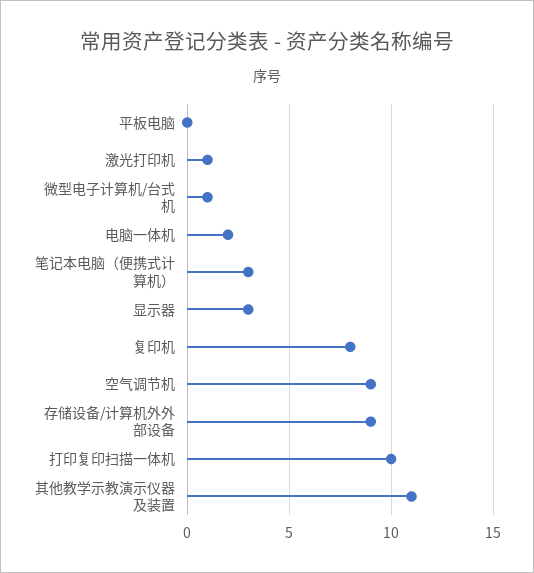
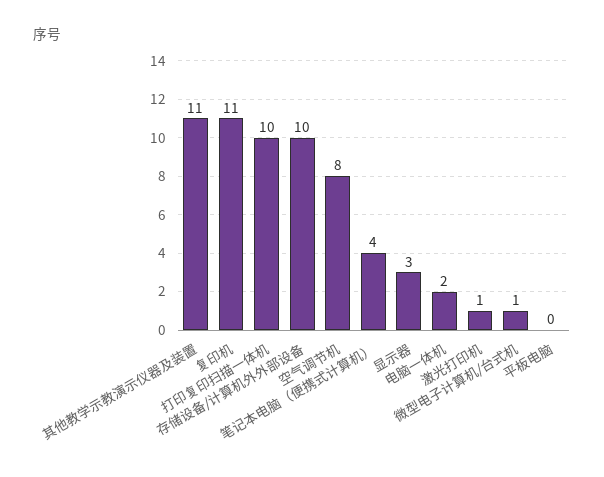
  {
    "平板电脑": 0,
    "激光打印机": 1,
    "微型电子计算机/台式机": 1,
    "电脑一体机": 2,
-   "笔记本电脑（便携式计算机）": 3,
+   "笔记本电脑（便携式计算机）": 4,
    "显示器": 3,
-   "复印机": 8,
+   "复印机": 11,
-   "空气调节机": 9,
+   "空气调节机": 8,
-   "存储设备/计算机外外部设备": 9,
+   "存储设备/计算机外外部设备": 10,
    "打印复印扫描一体机": 10,
    "其他教学示教演示仪器及装置": 11
  }

